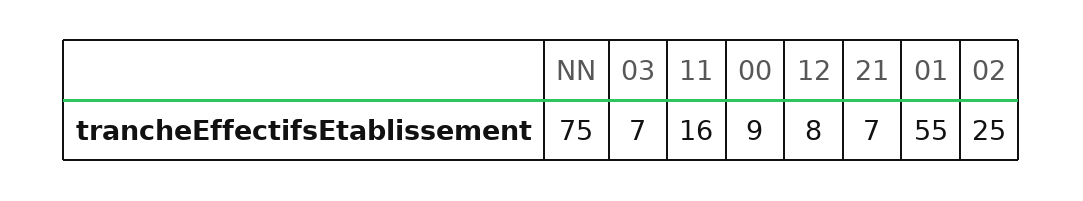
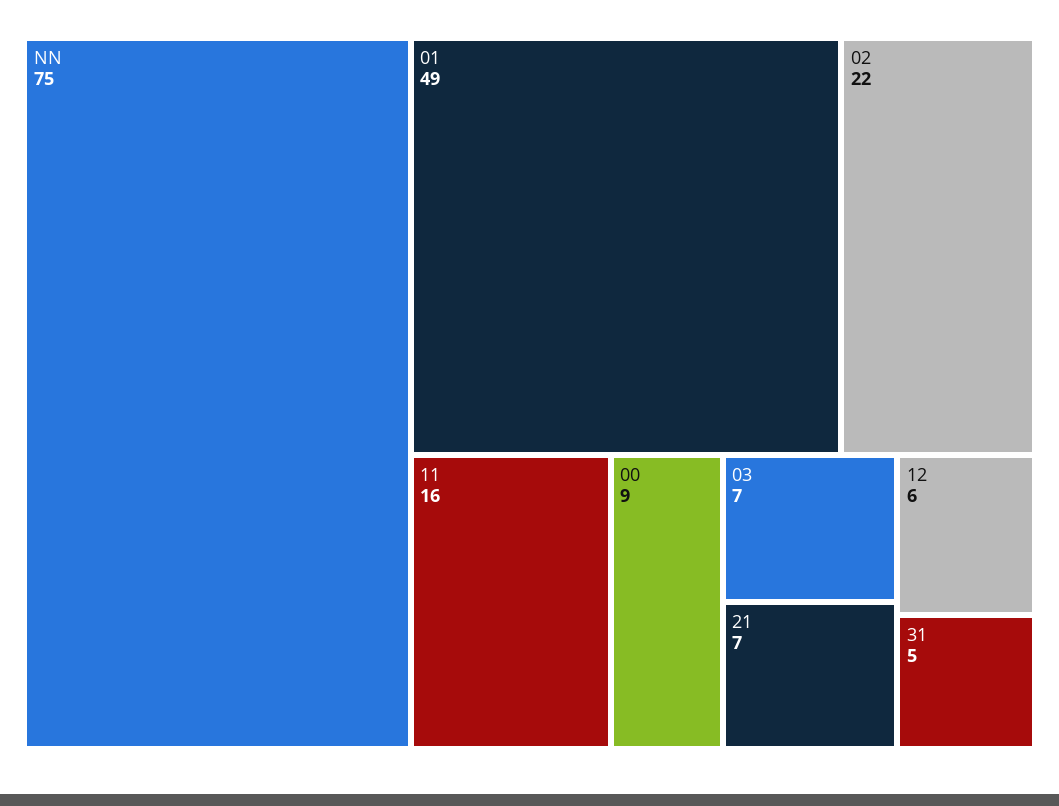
  {
    "NN": 75,
    "03": 7,
    "11": 16,
    "00": 9,
-   "12": 8,
+   "12": 6,
    "21": 7,
-   "01": 55,
+   "01": 49,
-   "02": 25
+   "02": 22,
+   "31": 5
  }

